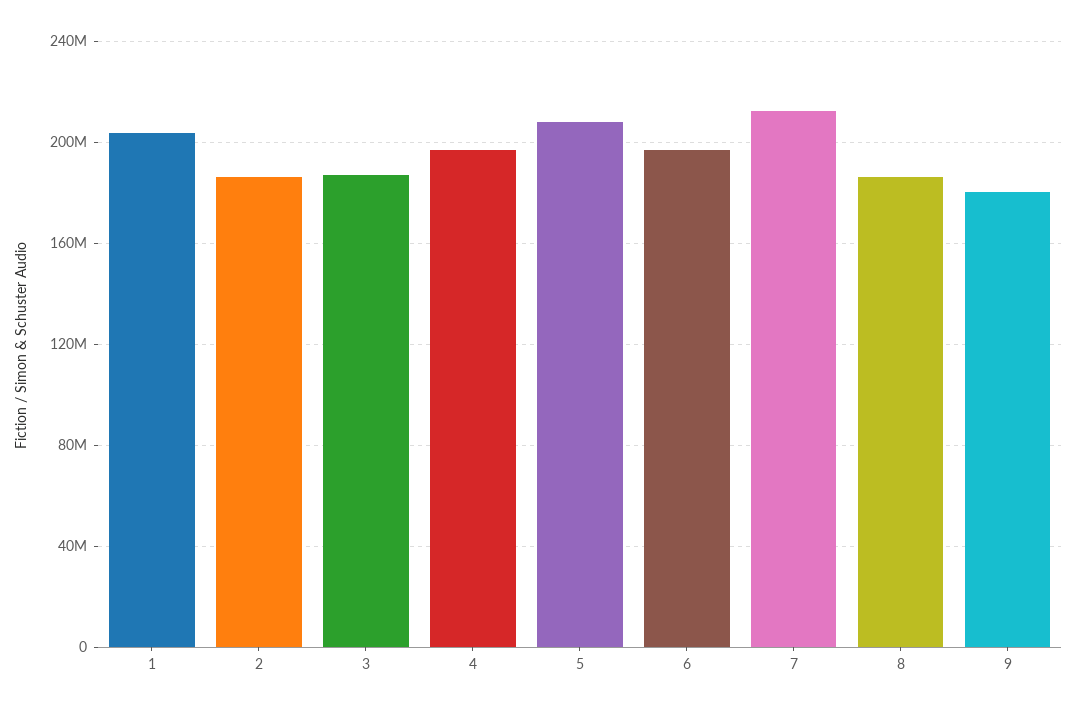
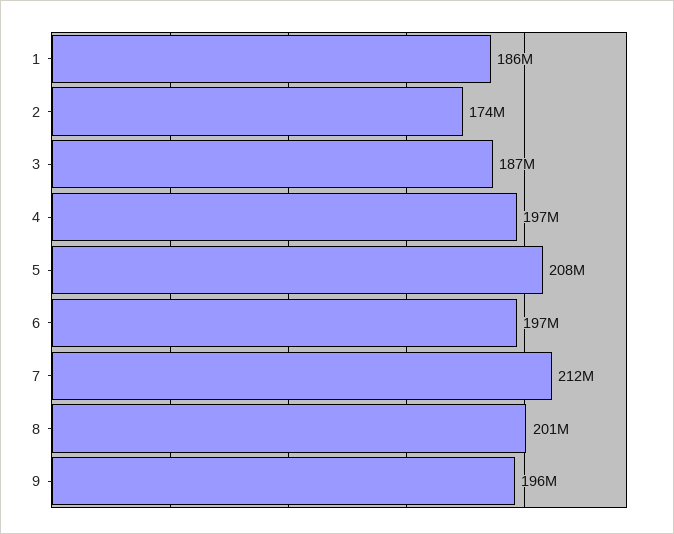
  {
-   "1": 205000000,
+   "1": 186000000,
-   "2": 185000000,
+   "2": 174000000,
    "3": 187000000,
    "4": 197000000,
    "5": 208000000,
    "6": 197000000,
    "7": 212000000,
-   "8": 185000000,
+   "8": 201000000,
-   "9": 180000000
+   "9": 196000000
  }

